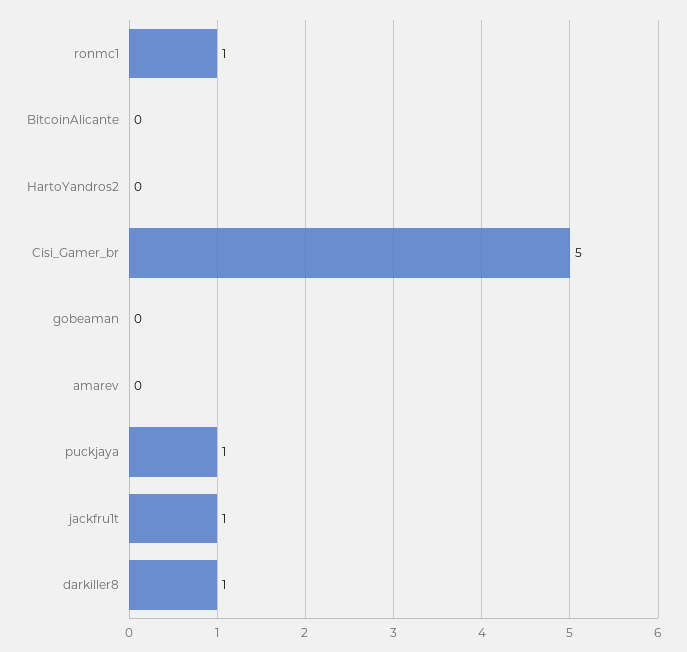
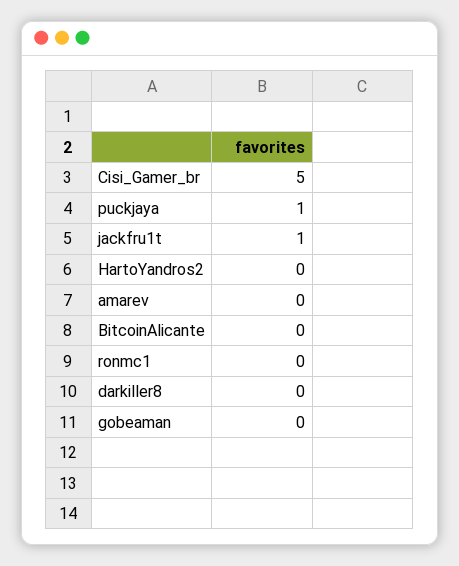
  {
-   "ronmc1": 1,
+   "ronmc1": 0,
    "BitcoinAlicante": 0,
    "HartoYandros2": 0,
    "Cisi_Gamer_br": 5,
    "gobeaman": 0,
    "amarev": 0,
    "puckjaya": 1,
    "jackfru1t": 1,
-   "darkiller8": 1
+   "darkiller8": 0
  }

